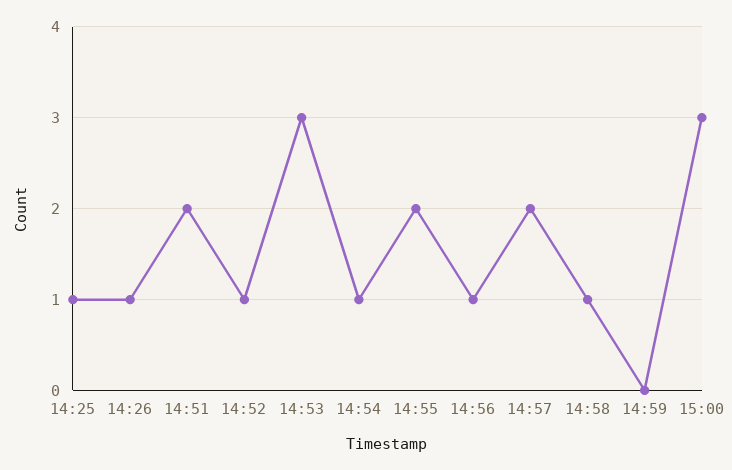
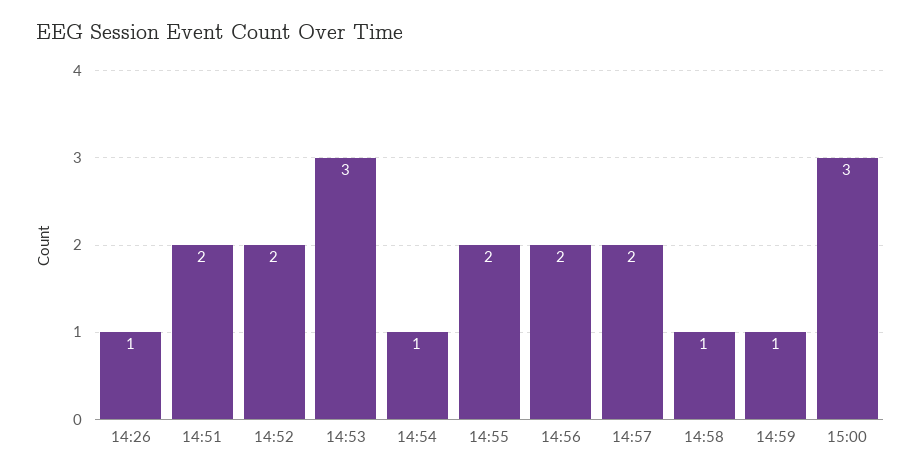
  {
-   "14:25": 1,
    "14:26": 1,
    "14:51": 2,
-   "14:52": 1,
+   "14:52": 2,
    "14:53": 3,
    "14:54": 1,
    "14:55": 2,
-   "14:56": 1,
+   "14:56": 2,
    "14:57": 2,
    "14:58": 1,
-   "14:59": 0,
+   "14:59": 1,
    "15:00": 3
  }

